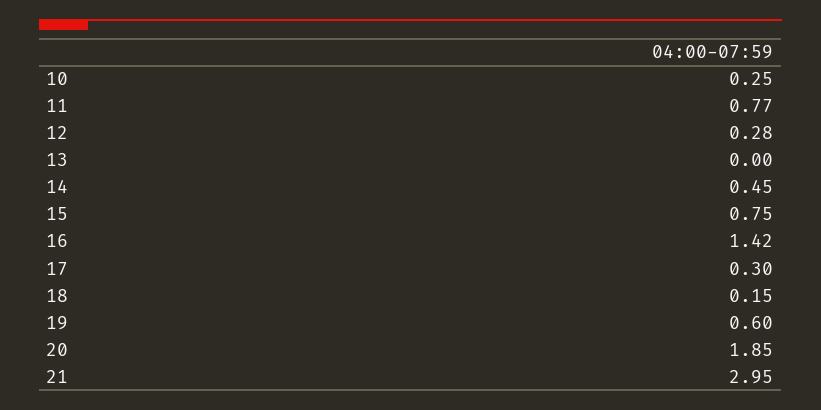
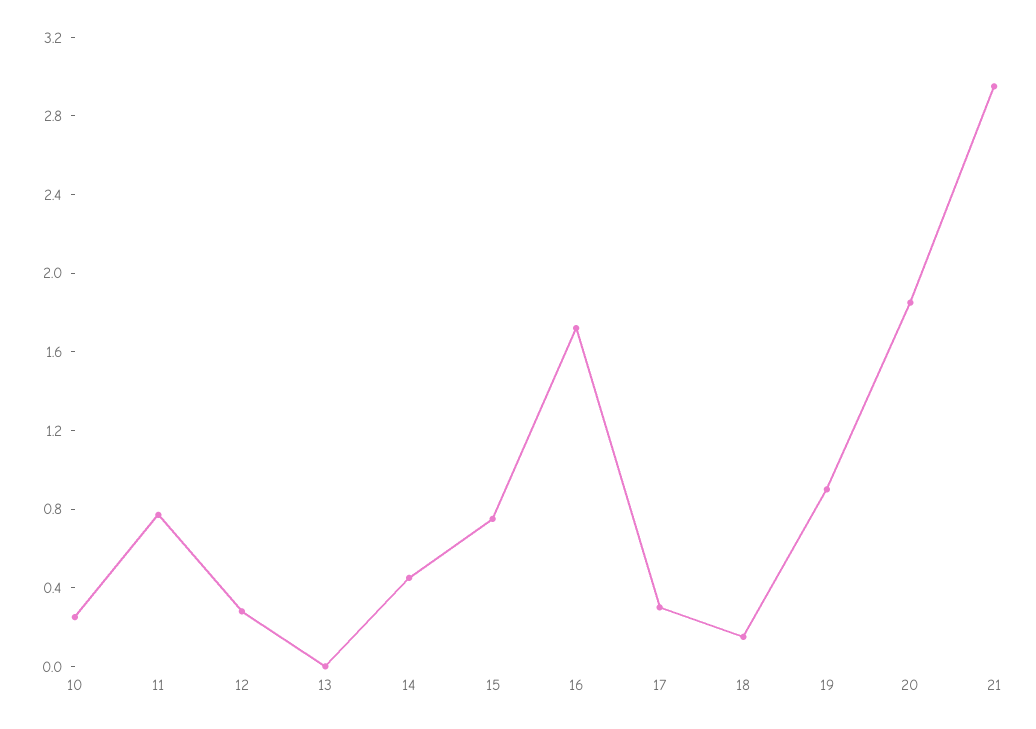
  {
    "10": 0.25,
    "11": 0.77,
    "12": 0.28,
    "13": 0,
    "14": 0.45,
    "15": 0.75,
-   "16": 1.42,
+   "16": 1.7,
    "17": 0.3,
    "18": 0.15,
-   "19": 0.6,
+   "19": 0.9,
    "20": 1.85,
    "21": 2.95
  }

